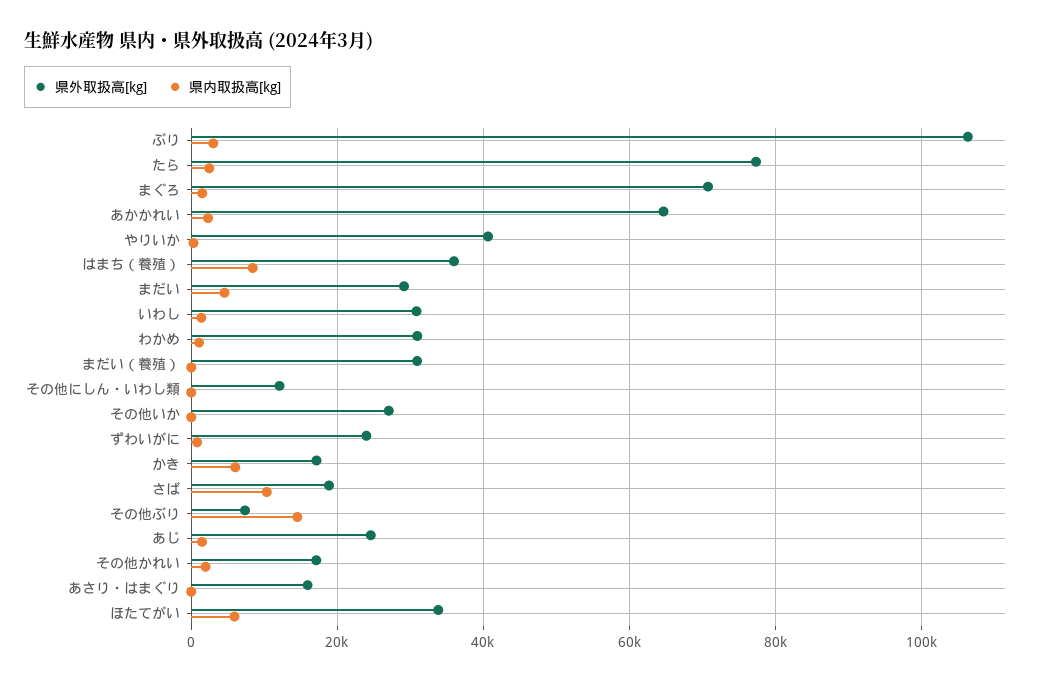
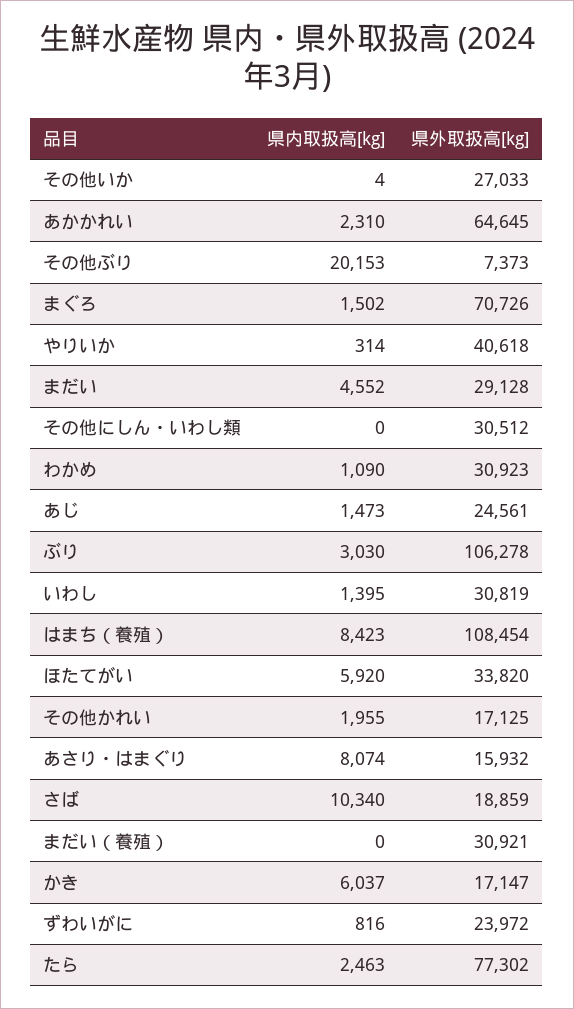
  {
    "県外取扱高[kg]": {
      "ぶり": 106278,
      "たら": 77302,
      "まぐろ": 70726,
      "あかかれい": 64645,
      "やりいか": 40618,
-     "はまち（養殖）": 36000,
+     "はまち（養殖）": 108454,
      "まだい": 29128,
      "いわし": 30819,
      "わかめ": 30923,
      "まだい（養殖）": 30921,
-     "その他にしん・いわし類": 12000,
+     "その他にしん・いわし類": 30512,
      "その他いか": 27033,
      "ずわいがに": 23972,
      "かき": 17147,
      "さば": 18859,
      "その他ぶり": 7373,
      "あじ": 24561,
      "その他かれい": 17125,
      "あさり・はまぐり": 15932,
      "ほたてがい": 33820
    },
    "県内取扱高[kg]": {
      "ぶり": 3030,
      "たら": 2463,
      "まぐろ": 1502,
      "あかかれい": 2310,
      "やりいか": 314,
      "はまち（養殖）": 8423,
      "まだい": 4552,
      "いわし": 1395,
      "わかめ": 1090,
      "まだい（養殖）": 0,
      "その他にしん・いわし類": 0,
      "その他いか": 4,
      "ずわいがに": 816,
      "かき": 6037,
      "さば": 10340,
-     "その他ぶり": 14000,
+     "その他ぶり": 20153,
      "あじ": 1473,
      "その他かれい": 1955,
-     "あさり・はまぐり": 0,
+     "あさり・はまぐり": 8074,
      "ほたてがい": 5920
    }
  }

